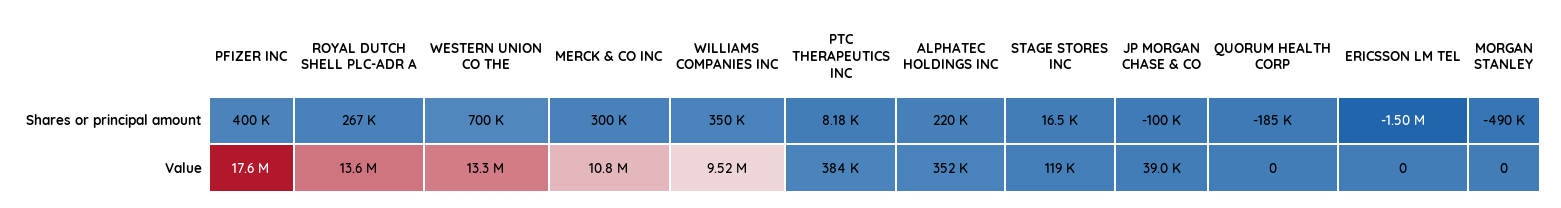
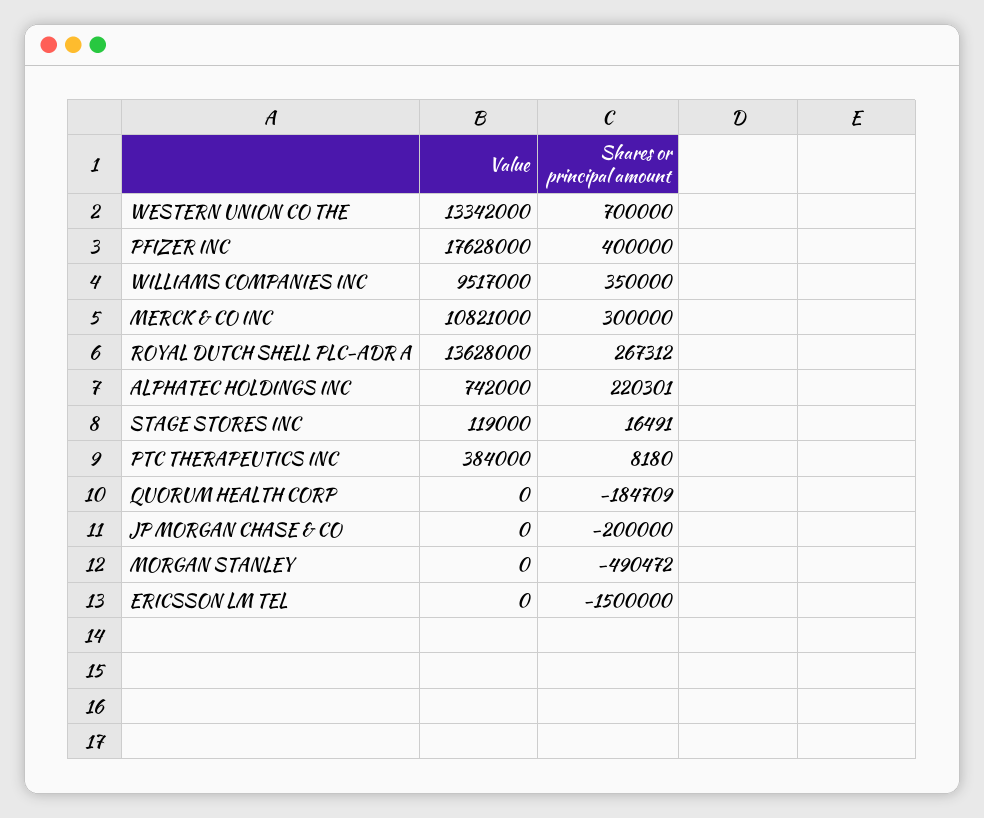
  {
    "PFIZER INC": {
      "Shares or principal amount": 400000,
      "Value": 17628000
    },
    "ROYAL DUTCH SHELL PLC-ADR A": {
      "Shares or principal amount": 267312,
      "Value": 13628000
    },
    "WESTERN UNION CO THE": {
      "Shares or principal amount": 700000,
      "Value": 13342000
    },
    "MERCK & CO INC": {
      "Shares or principal amount": 300000,
      "Value": 10821000
    },
    "WILLIAMS COMPANIES INC": {
      "Shares or principal amount": 350000,
      "Value": 9517000
    },
    "PTC THERAPEUTICS INC": {
      "Shares or principal amount": 8180,
      "Value": 384000
    },
    "ALPHATEC HOLDINGS INC": {
      "Shares or principal amount": 220301,
-     "Value": 352000
+     "Value": 742000
    },
    "STAGE STORES INC": {
      "Shares or principal amount": 16491,
      "Value": 119000
    },
    "JP MORGAN CHASE & CO": {
-     "Shares or principal amount": -100000,
+     "Shares or principal amount": -200000,
-     "Value": 39000
+     "Value": 0
    },
    "QUORUM HEALTH CORP": {
      "Shares or principal amount": -184709,
      "Value": 0
    },
    "ERICSSON LM TEL": {
      "Shares or principal amount": -1500000,
      "Value": 0
    },
    "MORGAN STANLEY": {
      "Shares or principal amount": -490472,
      "Value": 0
    }
  }

